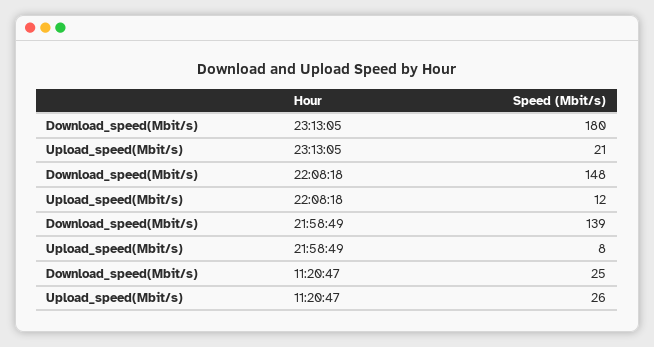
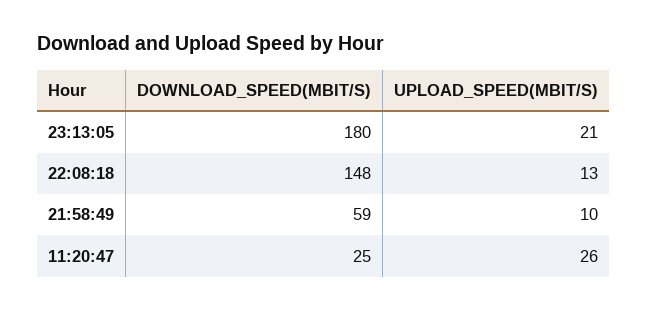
  {
    "Download_speed(Mbit/s)": {
      "23:13:05": 180,
      "22:08:18": 148,
-     "21:58:49": 139,
+     "21:58:49": 59,
      "11:20:47": 25
    },
    "Upload_speed(Mbit/s)": {
      "23:13:05": 21,
-     "22:08:18": 12,
+     "22:08:18": 13,
-     "21:58:49": 8,
+     "21:58:49": 10,
      "11:20:47": 26
    }
  }

